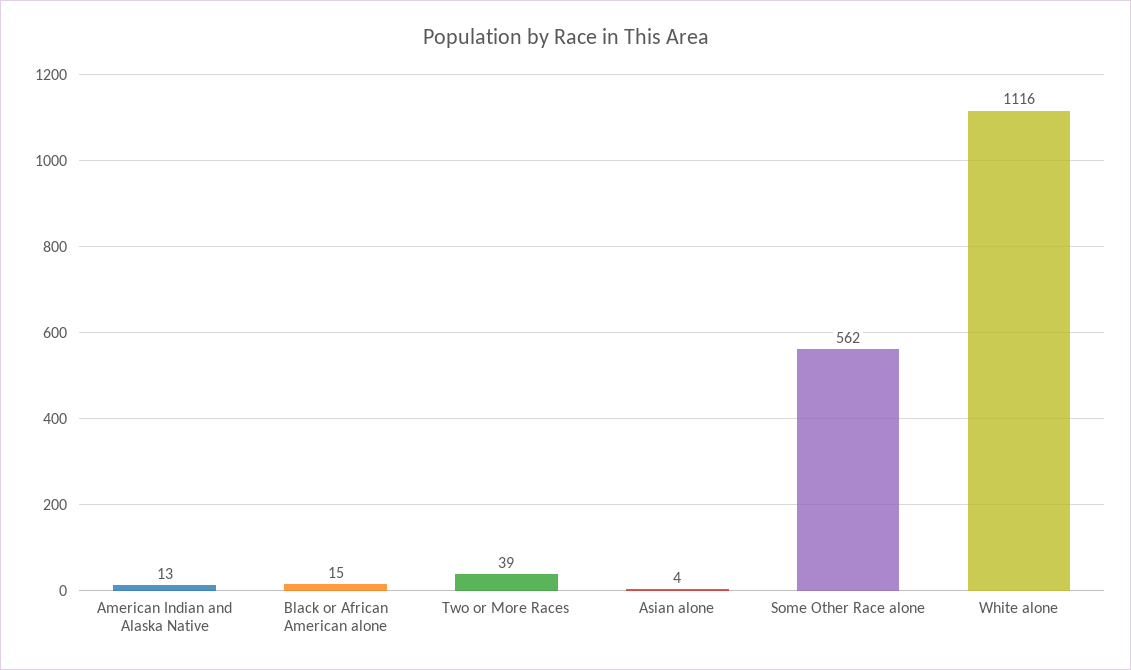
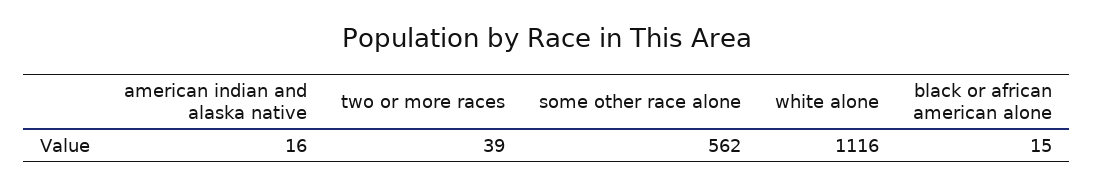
  {
-   "American Indian and Alaska Native": 13,
+   "American Indian and Alaska Native": 16,
    "Black or African American alone": 15,
    "Two or More Races": 39,
-   "Asian alone": 4,
    "Some Other Race alone": 562,
    "White alone": 1116
  }

